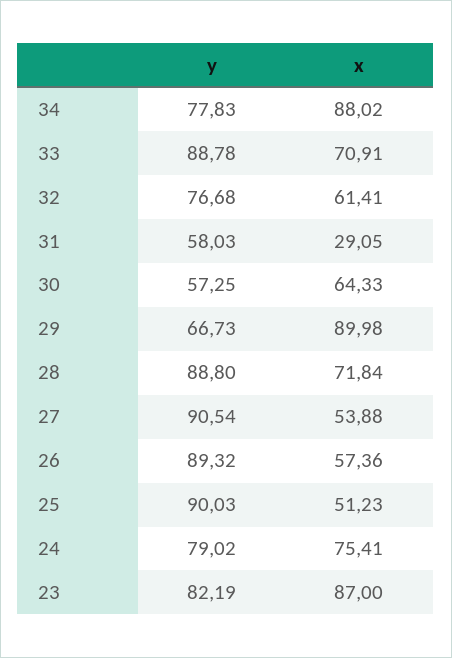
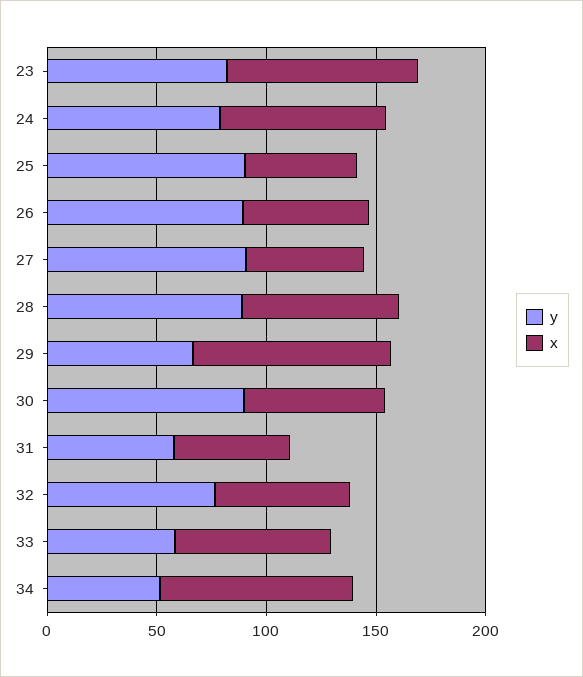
  {
    "y": {
-     "34": 77.83,
+     "34": 50,
-     "33": 88.78,
+     "33": 60,
      "32": 76.68,
      "31": 58.03,
-     "30": 57.25,
+     "30": 90,
      "29": 66.73,
      "28": 88.8,
      "27": 90.54,
      "26": 89.32,
      "25": 90.03,
      "24": 79.02,
      "23": 82.19
    },
    "x": {
      "34": 88.02,
      "33": 70.91,
      "32": 61.41,
-     "31": 29.05,
+     "31": 50,
      "30": 64.33,
      "29": 89.98,
      "28": 71.84,
      "27": 53.88,
      "26": 57.36,
      "25": 51.23,
      "24": 75.41,
      "23": 87
    }
  }

